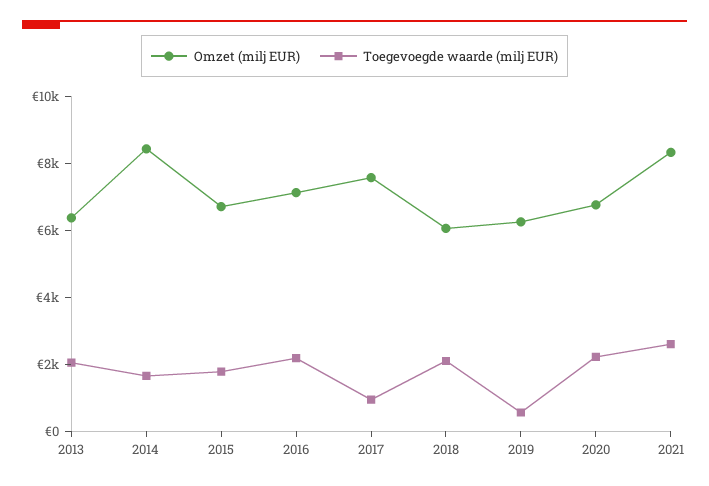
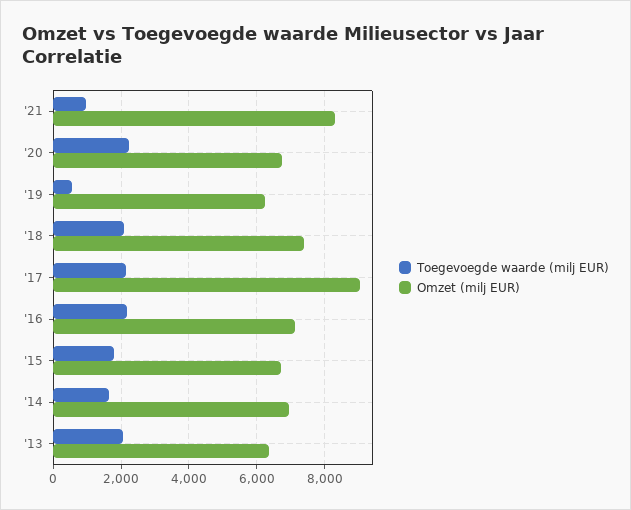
  {
    "Omzet (milj EUR)": {
      "2013": 6400,
-     "2014": 8500,
+     "2014": 7000,
      "2015": 6800,
      "2016": 7200,
-     "2017": 7500,
+     "2017": 9000,
-     "2018": 6000,
+     "2018": 7400,
      "2019": 6200,
      "2020": 6800,
      "2021": 8400
    },
    "Toegevoegde waarde (milj EUR)": {
      "2013": 2000,
      "2014": 1600,
      "2015": 1800,
      "2016": 2200,
-     "2017": 1000,
+     "2017": 2200,
      "2018": 2200,
      "2019": 600,
      "2020": 2200,
-     "2021": 2500
+     "2021": 1000
    }
  }

